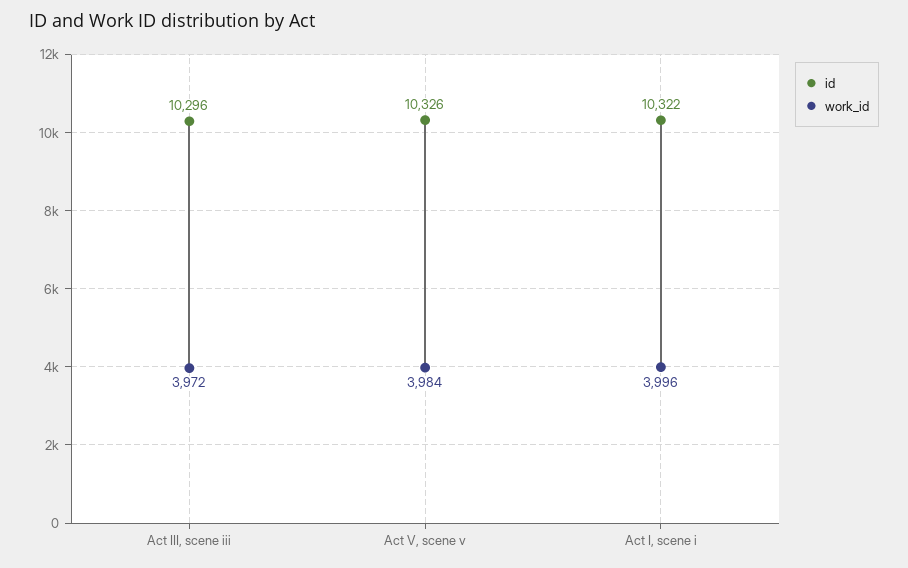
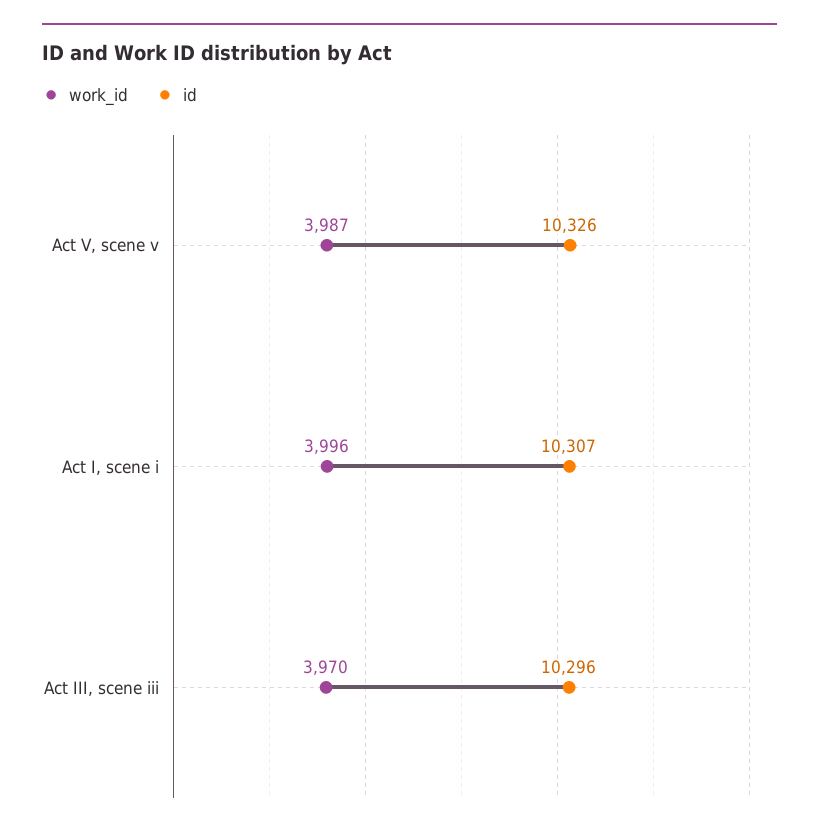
  {
    "id": {
      "Act III, scene iii": 10296,
      "Act V, scene v": 10326,
-     "Act I, scene i": 10322
+     "Act I, scene i": 10307
    },
    "work_id": {
-     "Act III, scene iii": 3972,
+     "Act III, scene iii": 3970,
-     "Act V, scene v": 3984,
+     "Act V, scene v": 3987,
      "Act I, scene i": 3996
    }
  }

